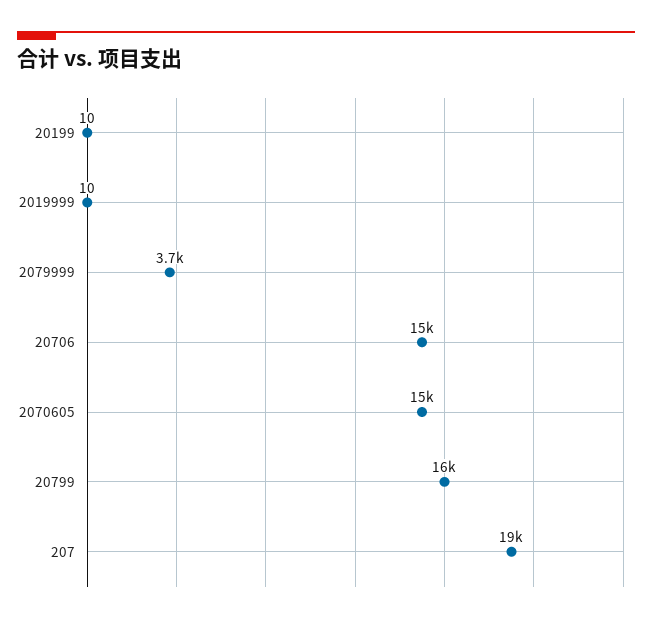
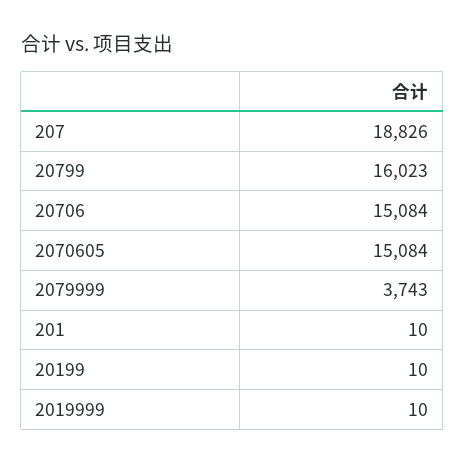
  {
    "20199": 10,
    "2019999": 10,
    "2079999": 3743,
    "20706": 15084,
    "2070605": 15084,
    "20799": 16023,
-   "207": 18826
+   "207": 18826,
+   "201": 10
  }

